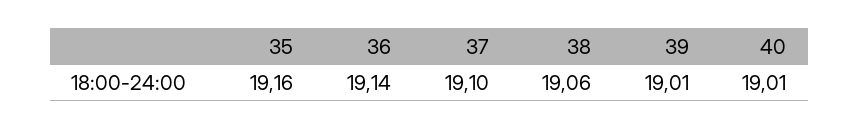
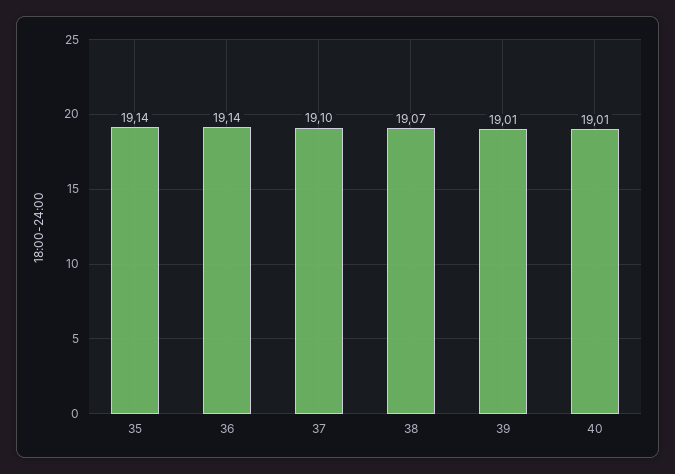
  {
-   "35": 19.16,
+   "35": 19.14,
    "36": 19.14,
    "37": 19.1,
-   "38": 19.06,
+   "38": 19.07,
    "39": 19.01,
    "40": 19.01
  }

